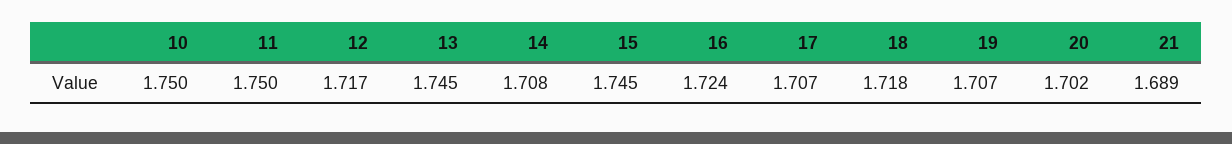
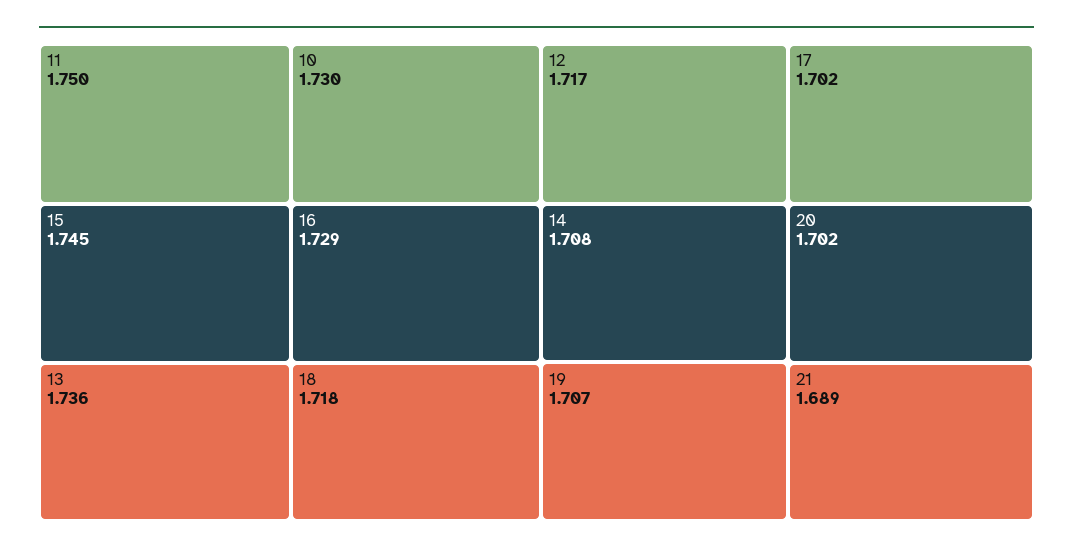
  {
-   "10": 1.75,
+   "10": 1.73,
    "11": 1.75,
    "12": 1.717,
-   "13": 1.745,
+   "13": 1.736,
    "14": 1.708,
    "15": 1.745,
-   "16": 1.724,
+   "16": 1.729,
-   "17": 1.707,
+   "17": 1.702,
    "18": 1.718,
    "19": 1.707,
    "20": 1.702,
    "21": 1.689
  }

